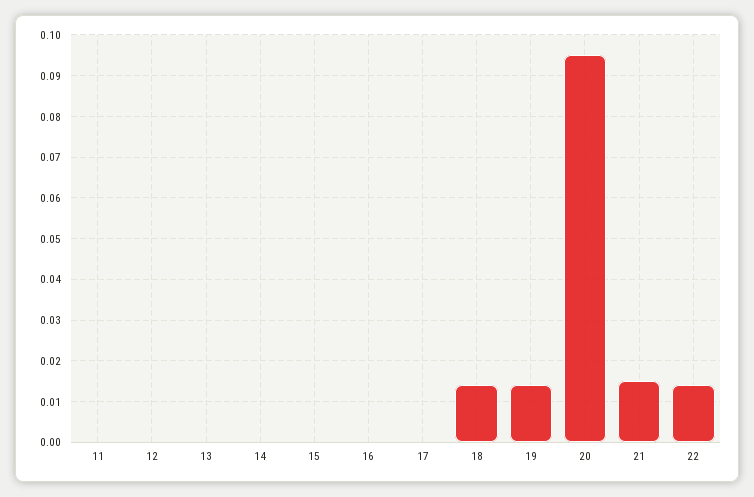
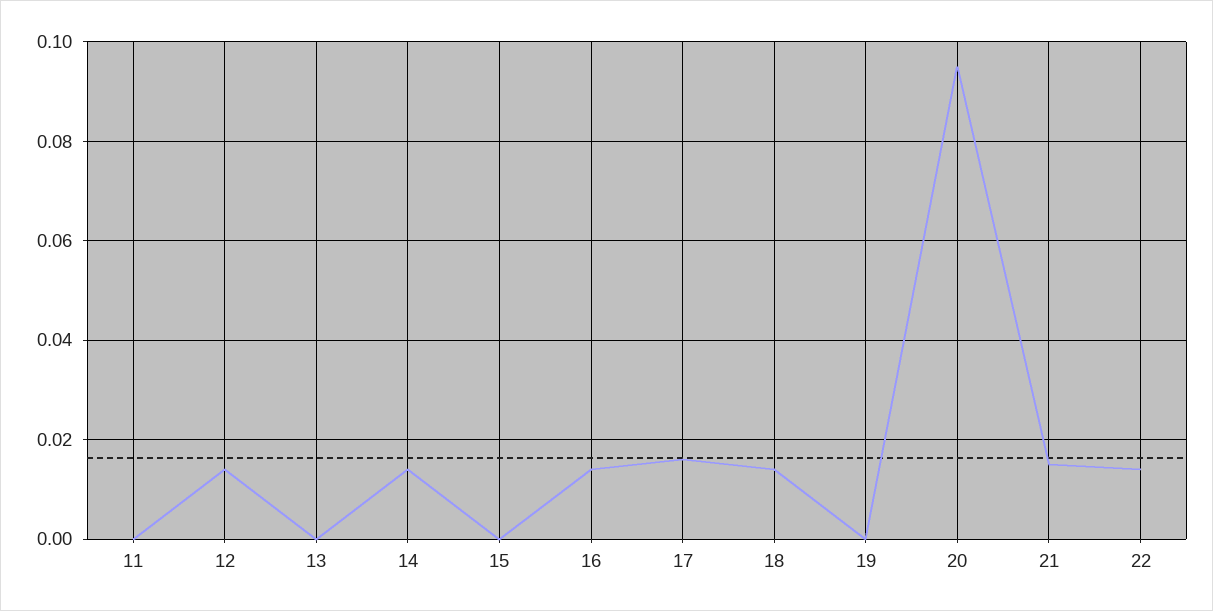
  {
    "11": 0,
-   "12": 0,
+   "12": 0.015,
    "13": 0,
-   "14": 0,
+   "14": 0.015,
    "15": 0,
-   "16": 0,
+   "16": 0.015,
-   "17": 0,
+   "17": 0.015,
    "18": 0.015,
-   "19": 0.015,
+   "19": 0,
    "20": 0.095,
    "21": 0.015,
    "22": 0.015
  }

